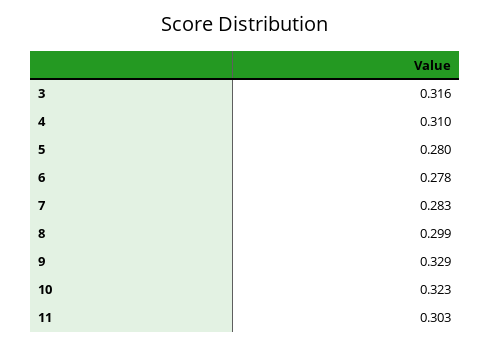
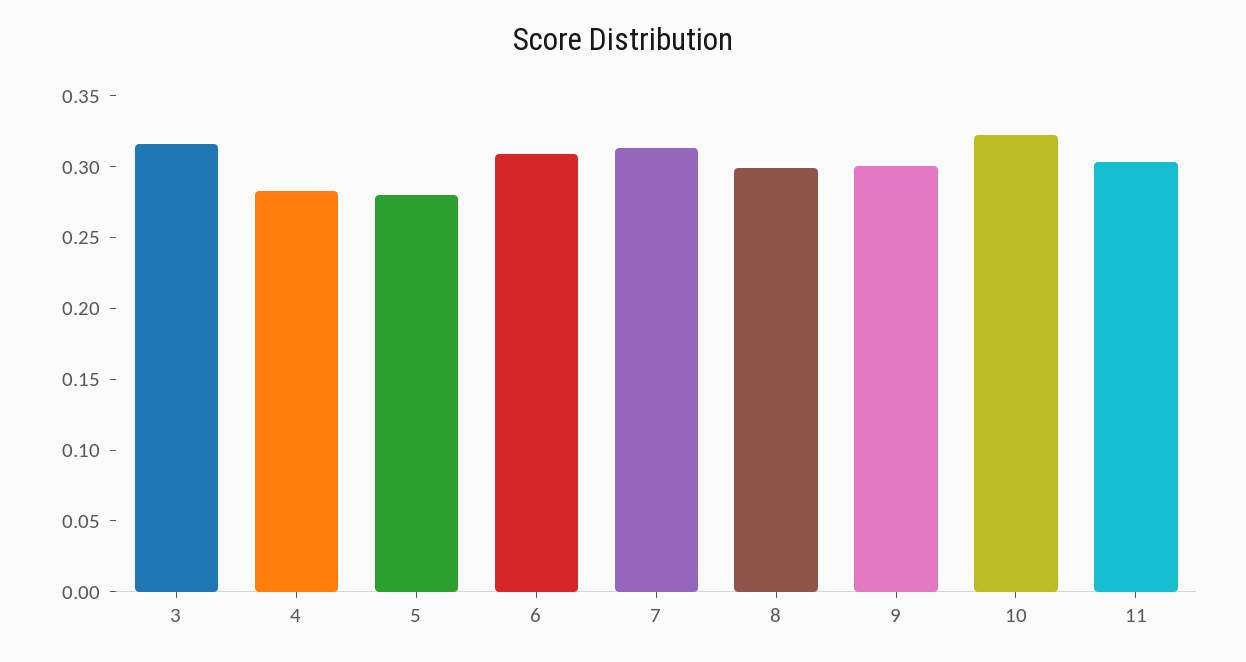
  {
    "3": 0.316,
-   "4": 0.31,
+   "4": 0.28,
    "5": 0.28,
-   "6": 0.278,
+   "6": 0.31,
-   "7": 0.283,
+   "7": 0.31,
    "8": 0.299,
-   "9": 0.329,
+   "9": 0.3,
    "10": 0.323,
    "11": 0.303
  }

